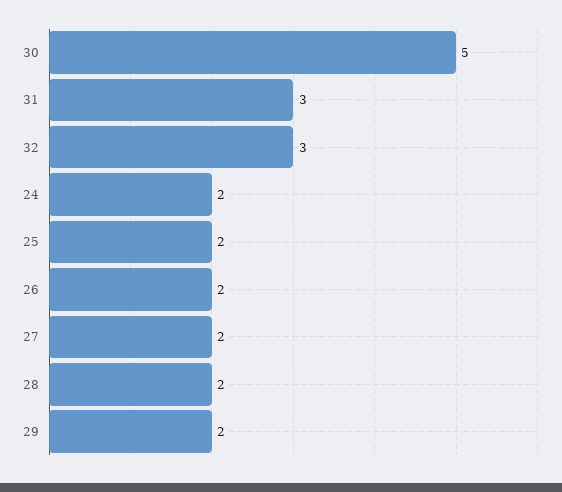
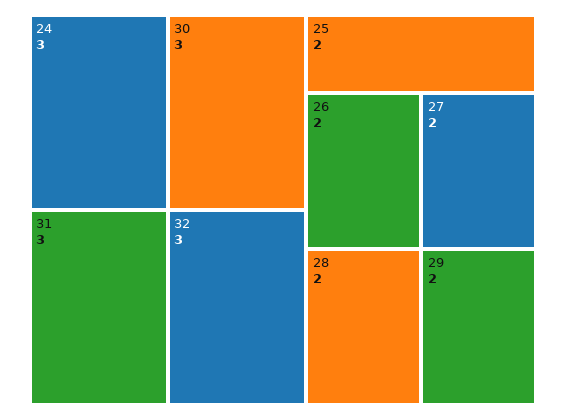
  {
-   "30": 5,
+   "30": 3,
    "31": 3,
    "32": 3,
-   "24": 2,
+   "24": 3,
    "25": 2,
    "26": 2,
    "27": 2,
    "28": 2,
    "29": 2
  }

